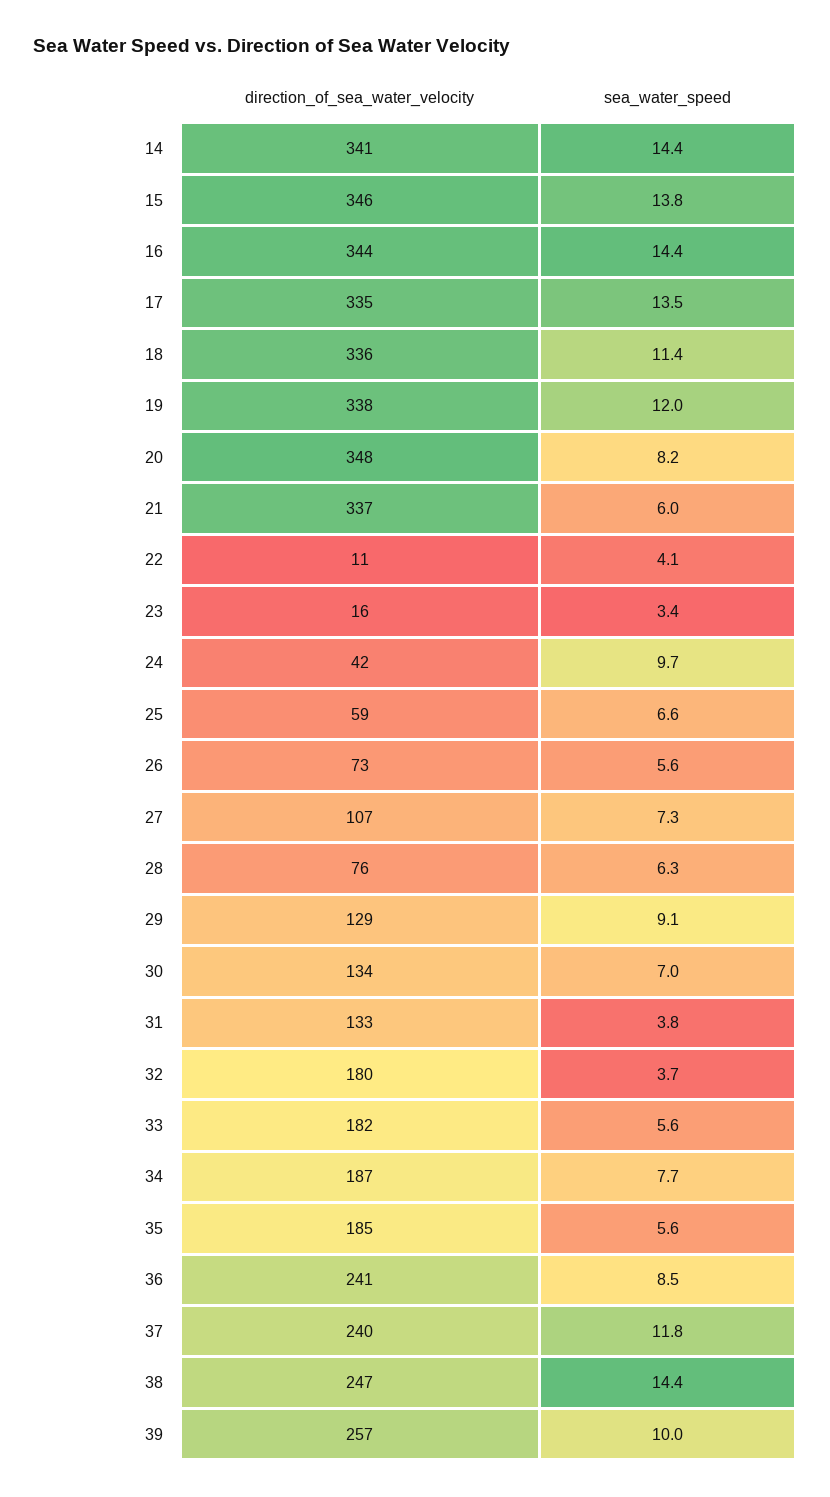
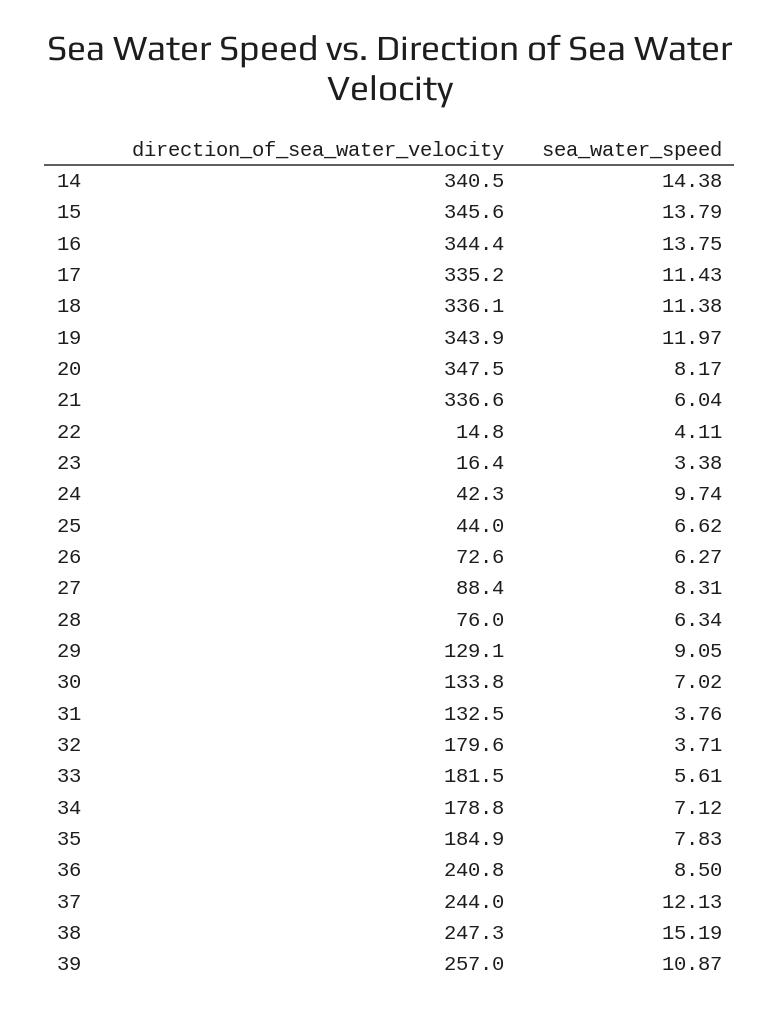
  {
    "direction_of_sea_water_velocity": {
      "14": 340.5,
      "15": 345.6,
      "16": 344.4,
      "17": 335.2,
      "18": 336.1,
-     "19": 338,
+     "19": 343.9,
      "20": 347.5,
      "21": 336.6,
-     "22": 11,
+     "22": 14.8,
      "23": 16.4,
      "24": 42.3,
-     "25": 59,
+     "25": 44,
      "26": 72.6,
-     "27": 107,
+     "27": 88.4,
      "28": 76,
      "29": 129.1,
      "30": 133.8,
      "31": 132.5,
      "32": 179.6,
      "33": 181.5,
-     "34": 187,
+     "34": 178.8,
      "35": 184.9,
      "36": 240.8,
-     "37": 240,
+     "37": 244,
      "38": 247.3,
      "39": 257
    },
    "sea_water_speed": {
      "14": 14.38,
      "15": 13.79,
-     "16": 14.4,
+     "16": 13.75,
-     "17": 13.5,
+     "17": 11.43,
      "18": 11.38,
      "19": 11.97,
      "20": 8.17,
      "21": 6.04,
      "22": 4.11,
      "23": 3.38,
      "24": 9.74,
      "25": 6.62,
-     "26": 5.6,
+     "26": 6.27,
-     "27": 7.3,
+     "27": 8.31,
      "28": 6.34,
      "29": 9.05,
      "30": 7.02,
      "31": 3.76,
      "32": 3.71,
      "33": 5.61,
-     "34": 7.7,
+     "34": 7.12,
-     "35": 5.6,
+     "35": 7.83,
      "36": 8.5,
-     "37": 11.8,
+     "37": 12.13,
-     "38": 14.4,
+     "38": 15.19,
-     "39": 10
+     "39": 10.87
    }
  }

